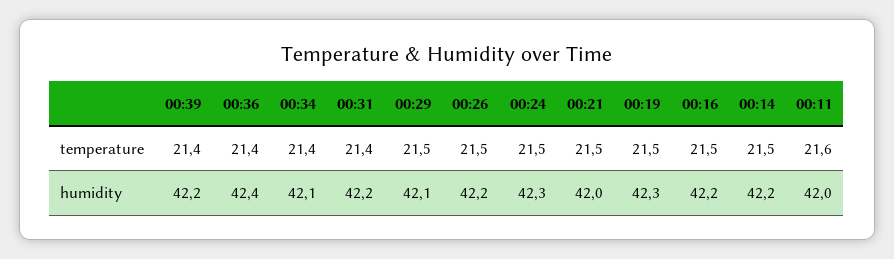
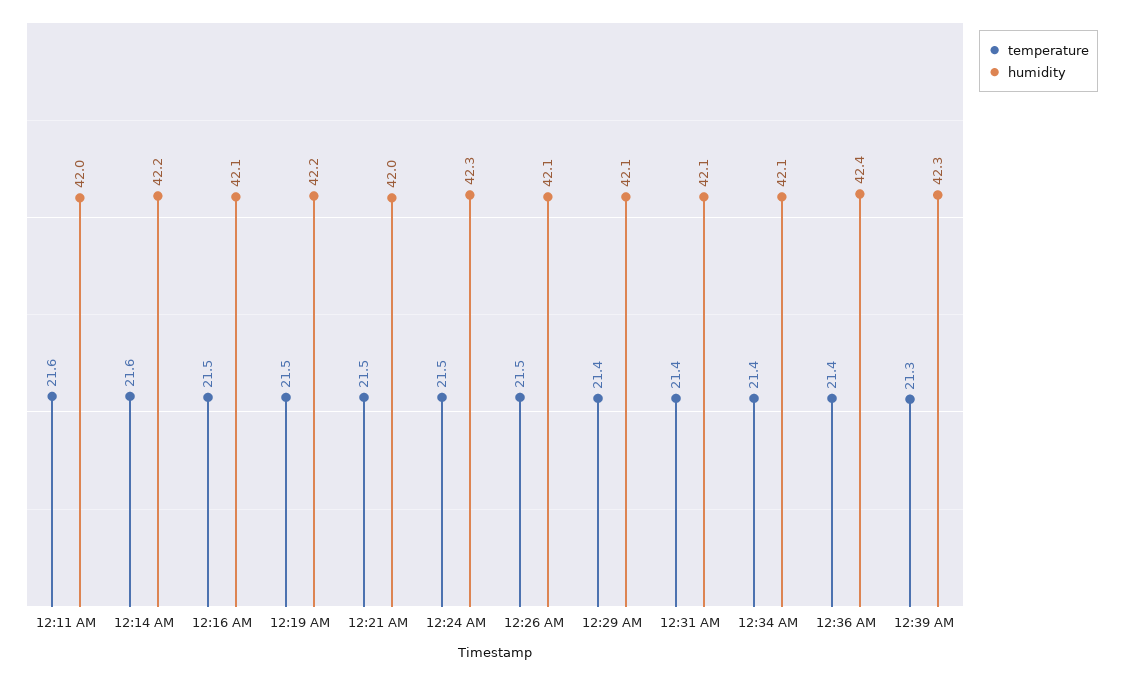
  {
    "temperature": {
-     "00:39": 21.4,
+     "00:39": 21.3,
      "00:36": 21.4,
      "00:34": 21.4,
      "00:31": 21.4,
-     "00:29": 21.5,
+     "00:29": 21.4,
      "00:26": 21.5,
      "00:24": 21.5,
      "00:21": 21.5,
      "00:19": 21.5,
      "00:16": 21.5,
-     "00:14": 21.5,
+     "00:14": 21.6,
      "00:11": 21.6
    },
    "humidity": {
-     "00:39": 42.2,
+     "00:39": 42.3,
      "00:36": 42.4,
      "00:34": 42.1,
-     "00:31": 42.2,
+     "00:31": 42.1,
      "00:29": 42.1,
-     "00:26": 42.2,
+     "00:26": 42.1,
      "00:24": 42.3,
      "00:21": 42,
-     "00:19": 42.3,
+     "00:19": 42.2,
-     "00:16": 42.2,
+     "00:16": 42.1,
      "00:14": 42.2,
      "00:11": 42
    }
  }

